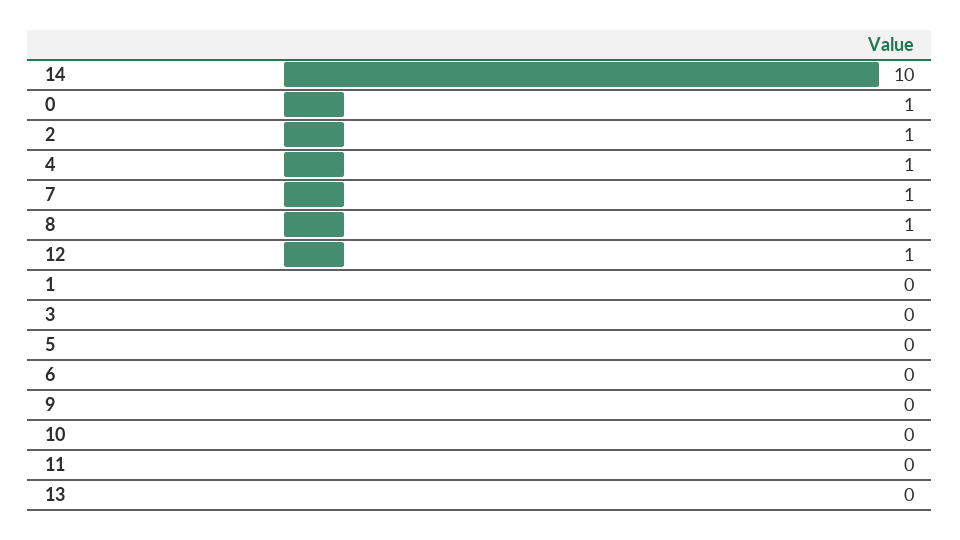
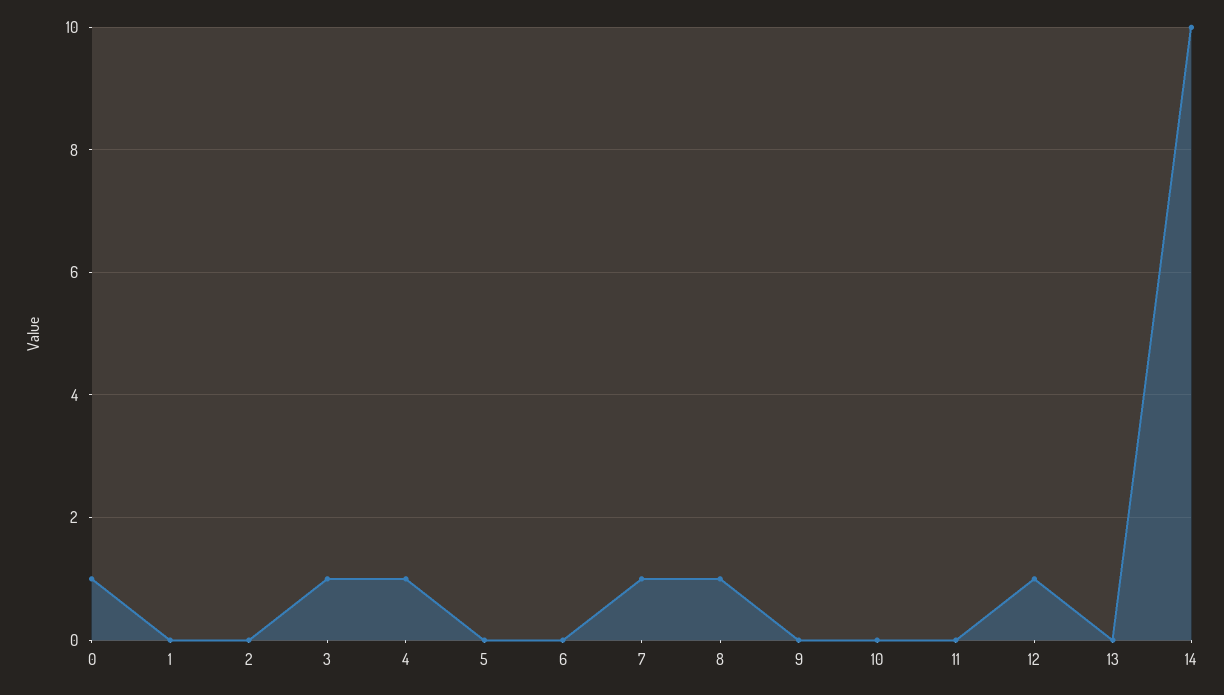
  {
    "14": 10,
    "0": 1,
-   "2": 1,
+   "2": 0,
    "4": 1,
    "7": 1,
    "8": 1,
    "12": 1,
    "1": 0,
-   "3": 0,
+   "3": 1,
    "5": 0,
    "6": 0,
    "9": 0,
    "10": 0,
    "11": 0,
    "13": 0
  }

